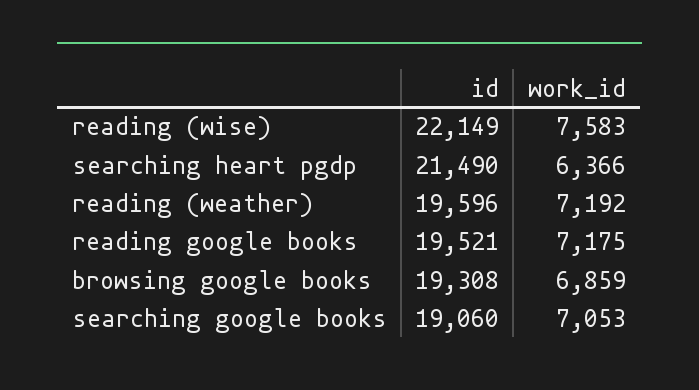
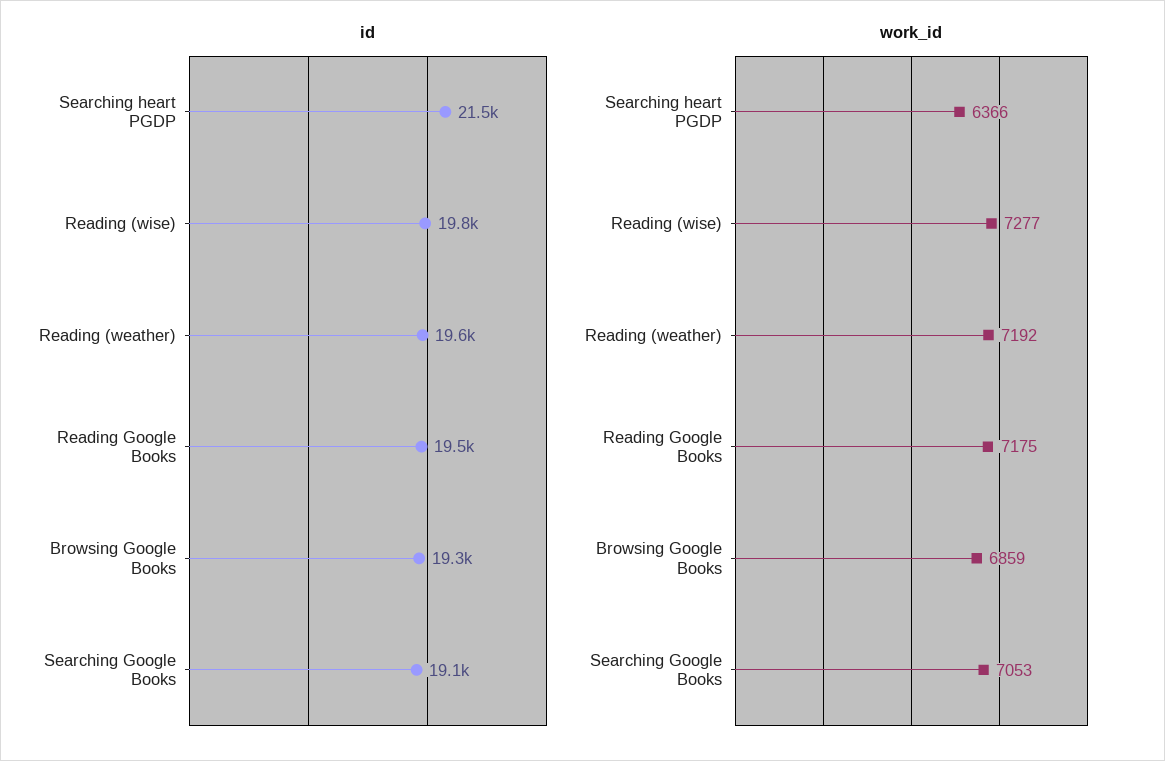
  {
    "id": {
-     "reading (wise)": 22149,
+     "reading (wise)": 19800,
      "searching heart pgdp": 21490,
      "reading (weather)": 19596,
      "reading google books": 19521,
      "browsing google books": 19308,
      "searching google books": 19060
    },
    "work_id": {
-     "reading (wise)": 7583,
+     "reading (wise)": 7277,
      "searching heart pgdp": 6366,
      "reading (weather)": 7192,
      "reading google books": 7175,
      "browsing google books": 6859,
      "searching google books": 7053
    }
  }

